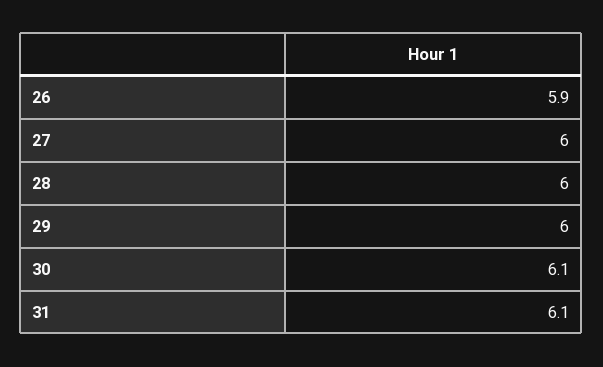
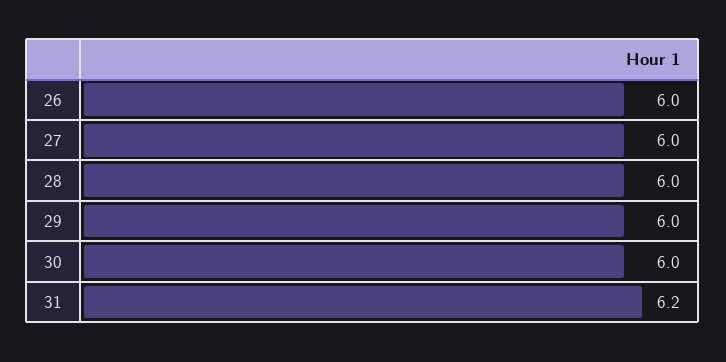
  {
-   "26": 5.9,
+   "26": 6,
    "27": 6,
    "28": 6,
    "29": 6,
-   "30": 6.1,
+   "30": 6,
-   "31": 6.1
+   "31": 6.2
  }

